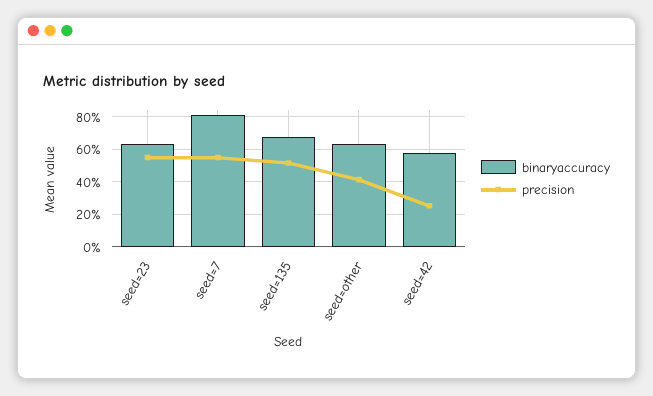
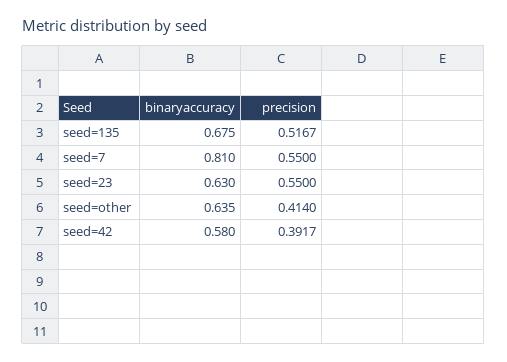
  {
    "binaryaccuracy": {
      "seed=23": 0.63,
      "seed=7": 0.81,
      "seed=135": 0.675,
      "seed=other": 0.635,
      "seed=42": 0.58
    },
    "precision": {
      "seed=23": 0.55,
      "seed=7": 0.55,
      "seed=135": 0.5167,
      "seed=other": 0.414,
-     "seed=42": 0.25
+     "seed=42": 0.3917
    }
  }

